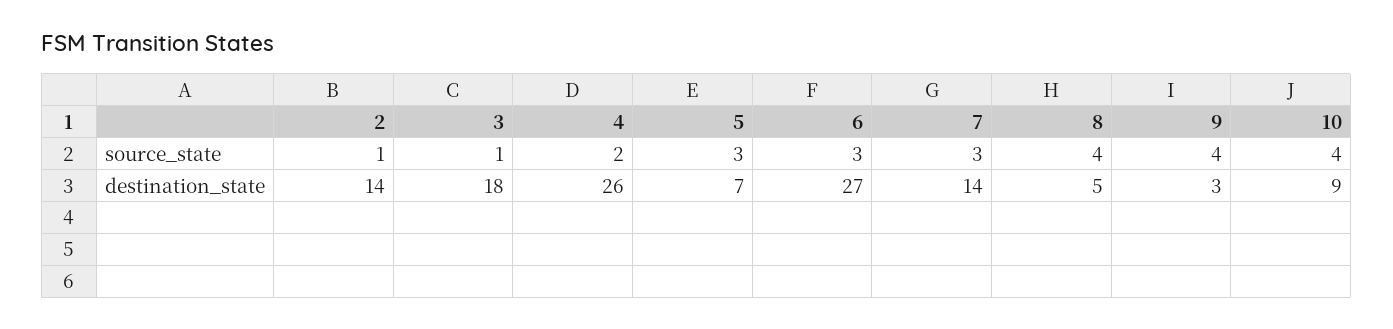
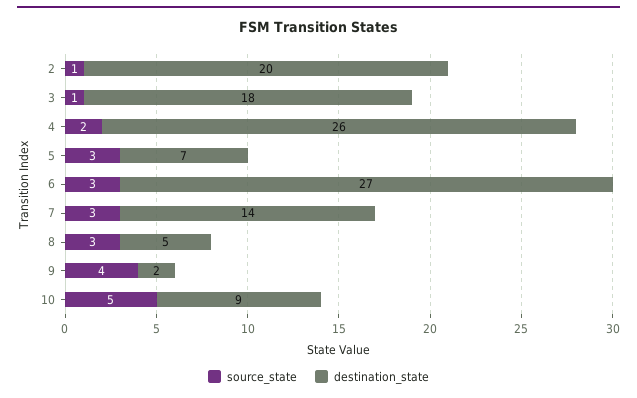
  {
    "source_state": {
      "2": 1,
      "3": 1,
      "4": 2,
      "5": 3,
      "6": 3,
      "7": 3,
-     "8": 4,
+     "8": 3,
      "9": 4,
-     "10": 4
+     "10": 5
    },
    "destination_state": {
-     "2": 14,
+     "2": 20,
      "3": 18,
      "4": 26,
      "5": 7,
      "6": 27,
      "7": 14,
      "8": 5,
-     "9": 3,
+     "9": 2,
      "10": 9
    }
  }

